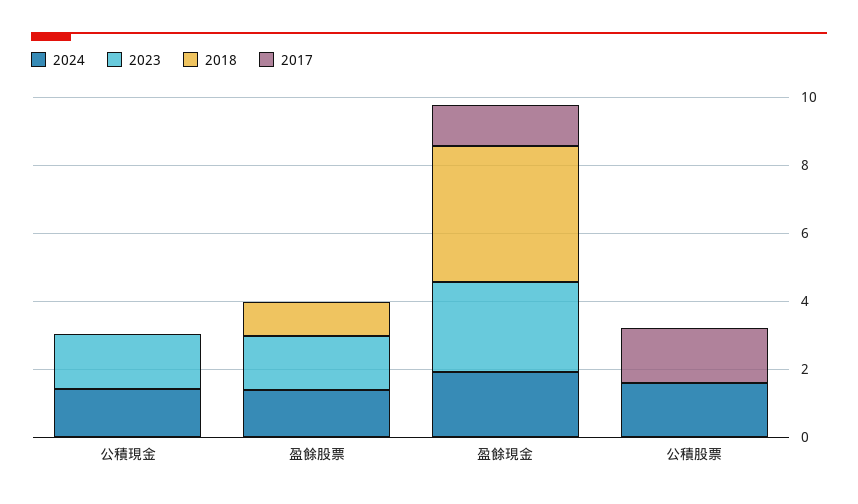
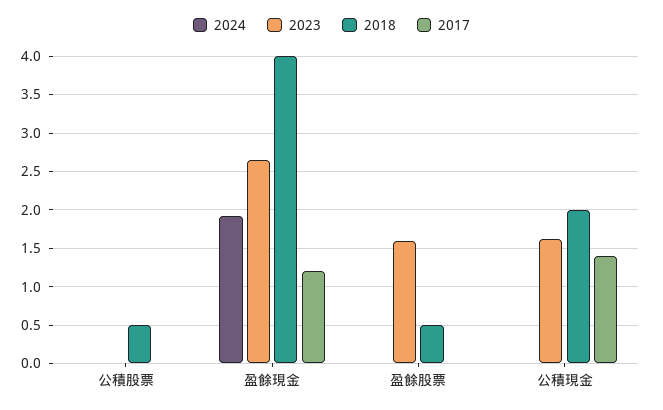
  {
    "2024": {
-     "公積現金": 1.5,
+     "公積現金": 0,
-     "盈餘股票": 1.5,
+     "盈餘股票": 0,
      "盈餘現金": 1.9,
-     "公積股票": 1.5
+     "公積股票": 0
    },
    "2023": {
      "公積現金": 1.6,
      "盈餘股票": 1.6,
      "盈餘現金": 2.6,
      "公積股票": 0
    },
    "2018": {
-     "公積現金": 0,
+     "公積現金": 2,
-     "盈餘股票": 1,
+     "盈餘股票": 0.5,
      "盈餘現金": 4,
-     "公積股票": 0
+     "公積股票": 0.5
    },
    "2017": {
-     "公積現金": 0,
+     "公積現金": 1.4,
      "盈餘股票": 0,
      "盈餘現金": 1.2,
-     "公積股票": 1.5
+     "公積股票": 0
    }
  }

